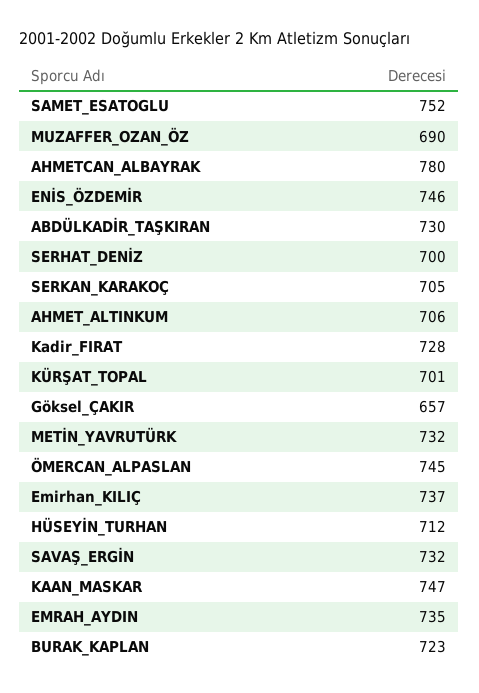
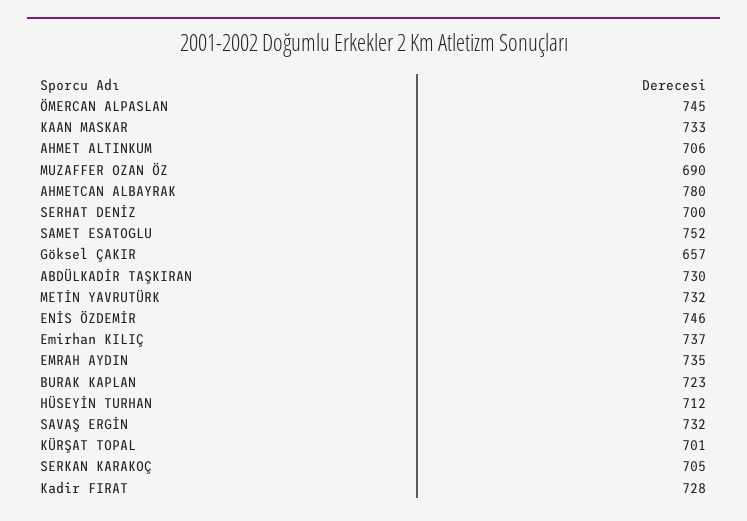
  {
    "SAMET_ESATOGLU": 752,
    "MUZAFFER_OZAN_ÖZ": 690,
    "AHMETCAN_ALBAYRAK": 780,
    "ENİS_ÖZDEMİR": 746,
    "ABDÜLKADİR_TAŞKIRAN": 730,
    "SERHAT_DENİZ": 700,
    "SERKAN_KARAKOÇ": 705,
    "AHMET_ALTINKUM": 706,
    "Kadir_FIRAT": 728,
    "KÜRŞAT_TOPAL": 701,
    "Göksel_ÇAKIR": 657,
    "METİN_YAVRUTÜRK": 732,
    "ÖMERCAN_ALPASLAN": 745,
    "Emirhan_KILIÇ": 737,
    "HÜSEYİN_TURHAN": 712,
    "SAVAŞ_ERGİN": 732,
-   "KAAN_MASKAR": 747,
+   "KAAN_MASKAR": 733,
    "EMRAH_AYDIN": 735,
    "BURAK_KAPLAN": 723
  }

